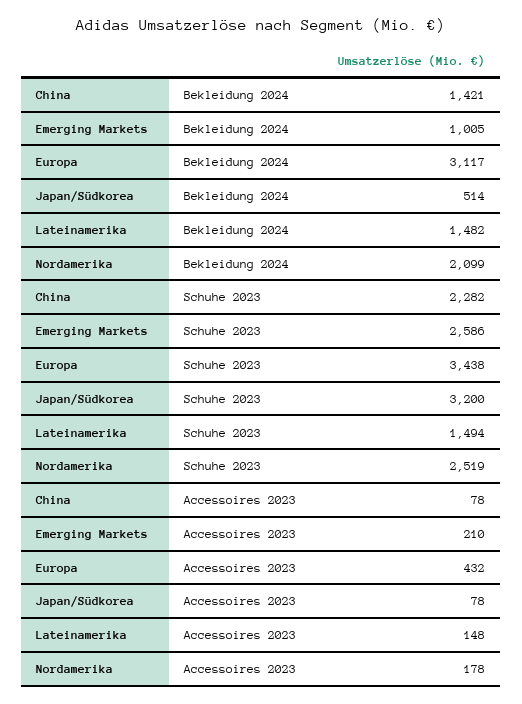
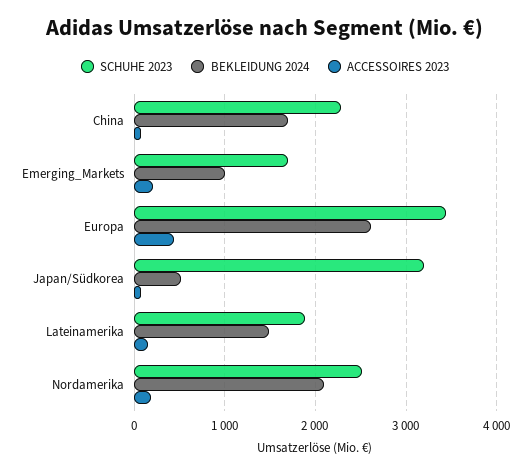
  {
    "Bekleidung 2024": {
-     "China": 1421,
+     "China": 1700,
      "Emerging Markets": 1005,
-     "Europa": 3117,
+     "Europa": 2600,
      "Japan/Südkorea": 514,
      "Lateinamerika": 1482,
      "Nordamerika": 2099
    },
    "Schuhe 2023": {
      "China": 2282,
-     "Emerging Markets": 2586,
+     "Emerging Markets": 1700,
      "Europa": 3438,
      "Japan/Südkorea": 3200,
-     "Lateinamerika": 1494,
+     "Lateinamerika": 1900,
      "Nordamerika": 2519
    },
    "Accessoires 2023": {
      "China": 78,
      "Emerging Markets": 210,
      "Europa": 432,
      "Japan/Südkorea": 78,
      "Lateinamerika": 148,
      "Nordamerika": 178
    }
  }

